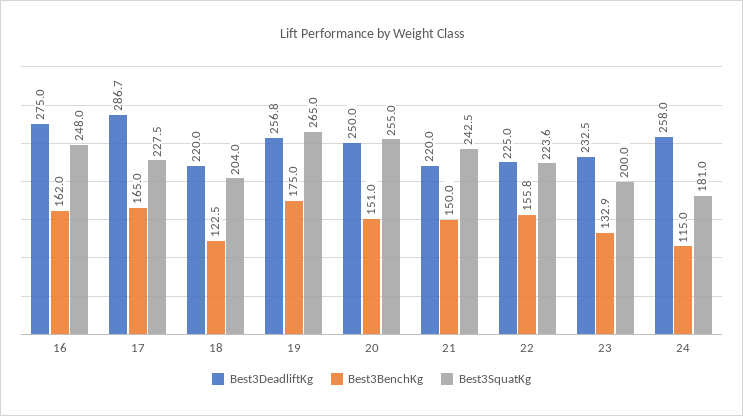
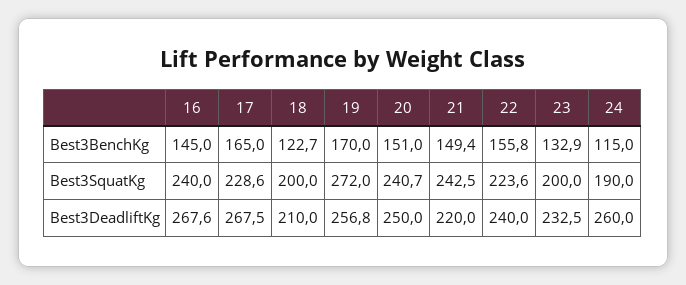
  {
    "Best3DeadliftKg": {
-     "16": 275,
+     "16": 267.6,
-     "17": 286.7,
+     "17": 267.5,
-     "18": 220,
+     "18": 210,
      "19": 256.8,
      "20": 250,
      "21": 220,
-     "22": 225,
+     "22": 240,
      "23": 232.5,
-     "24": 258
+     "24": 260
    },
    "Best3BenchKg": {
-     "16": 162,
+     "16": 145,
      "17": 165,
-     "18": 122.5,
+     "18": 122.7,
-     "19": 175,
+     "19": 170,
      "20": 151,
-     "21": 150,
+     "21": 149.4,
      "22": 155.8,
      "23": 132.9,
      "24": 115
    },
    "Best3SquatKg": {
-     "16": 248,
+     "16": 240,
-     "17": 227.5,
+     "17": 228.6,
-     "18": 204,
+     "18": 200,
-     "19": 265,
+     "19": 272,
-     "20": 255,
+     "20": 240.7,
      "21": 242.5,
      "22": 223.6,
      "23": 200,
-     "24": 181
+     "24": 190
    }
  }

